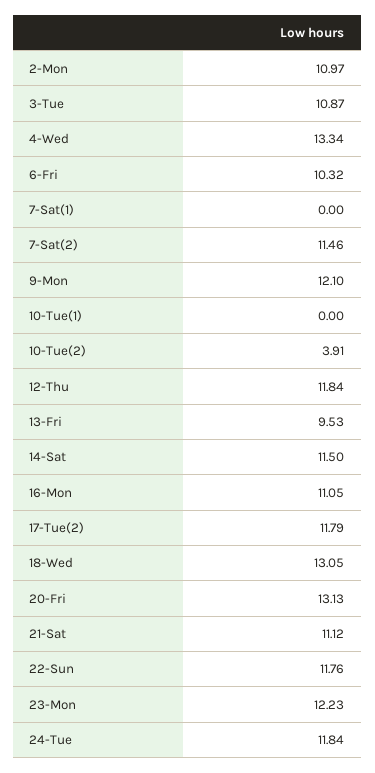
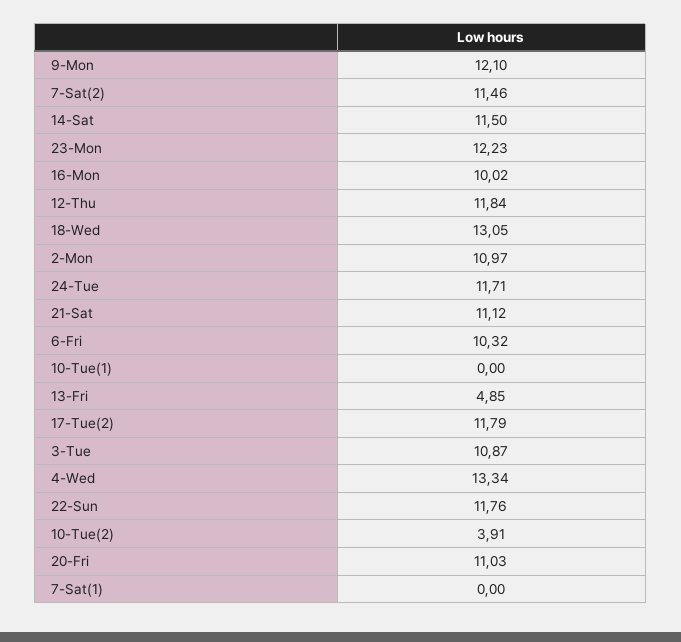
  {
    "2-Mon": 10.97,
    "3-Tue": 10.87,
    "4-Wed": 13.34,
    "6-Fri": 10.32,
    "7-Sat(1)": 0,
    "7-Sat(2)": 11.46,
    "9-Mon": 12.1,
    "10-Tue(1)": 0,
    "10-Tue(2)": 3.91,
    "12-Thu": 11.84,
-   "13-Fri": 9.53,
+   "13-Fri": 4.85,
    "14-Sat": 11.5,
-   "16-Mon": 11.05,
+   "16-Mon": 10.02,
    "17-Tue(2)": 11.79,
    "18-Wed": 13.05,
-   "20-Fri": 13.13,
+   "20-Fri": 11.03,
    "21-Sat": 11.12,
    "22-Sun": 11.76,
    "23-Mon": 12.23,
-   "24-Tue": 11.84
+   "24-Tue": 11.71
  }

